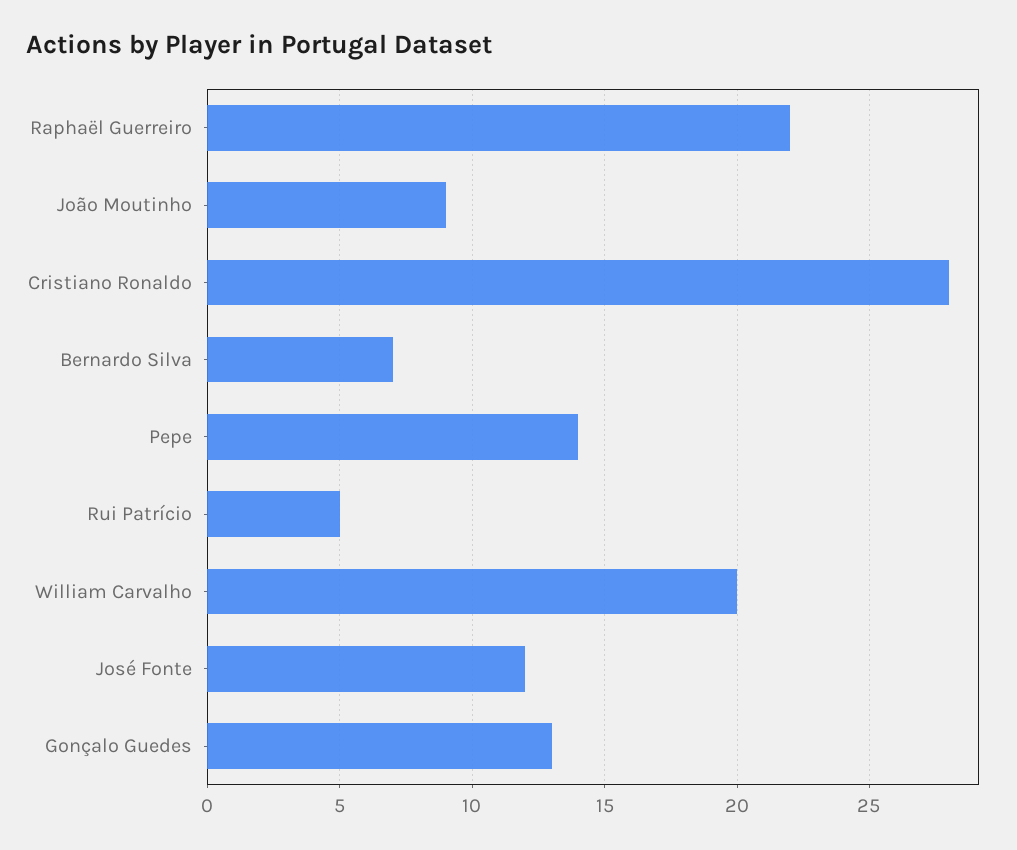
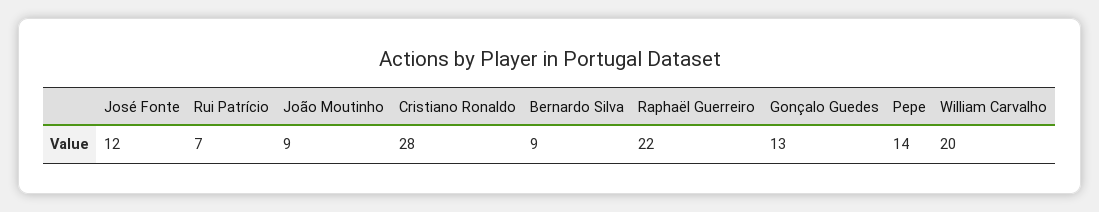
  {
    "Raphaël Guerreiro": 22,
    "João Moutinho": 9,
    "Cristiano Ronaldo": 28,
-   "Bernardo Silva": 7,
+   "Bernardo Silva": 9,
    "Pepe": 14,
-   "Rui Patrício": 5,
+   "Rui Patrício": 7,
    "William Carvalho": 20,
    "José Fonte": 12,
    "Gonçalo Guedes": 13
  }

